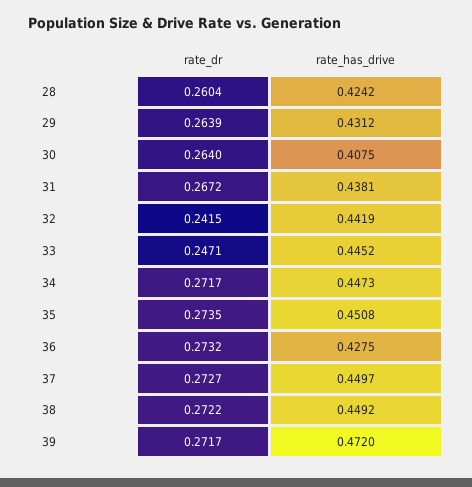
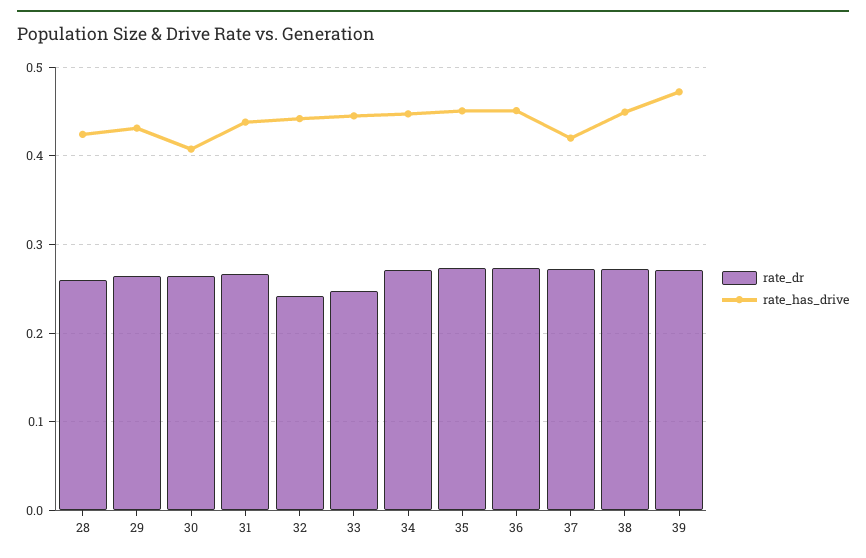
  {
    "rate_dr": {
      "28": 0.2604,
      "29": 0.2639,
      "30": 0.264,
      "31": 0.2672,
      "32": 0.2415,
      "33": 0.2471,
      "34": 0.2717,
      "35": 0.2735,
      "36": 0.2732,
      "37": 0.2727,
      "38": 0.2722,
      "39": 0.2717
    },
    "rate_has_drive": {
      "28": 0.4242,
      "29": 0.4312,
      "30": 0.4075,
      "31": 0.4381,
      "32": 0.4419,
      "33": 0.4452,
      "34": 0.4473,
      "35": 0.4508,
-     "36": 0.4275,
+     "36": 0.45,
-     "37": 0.4497,
+     "37": 0.42,
      "38": 0.4492,
      "39": 0.472
    }
  }

